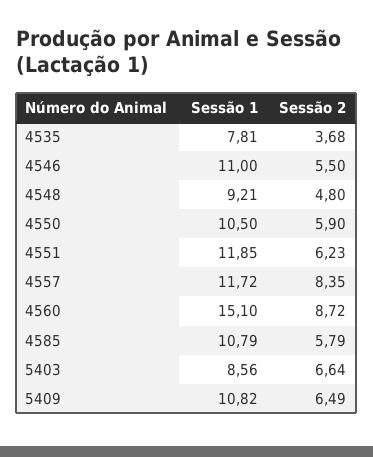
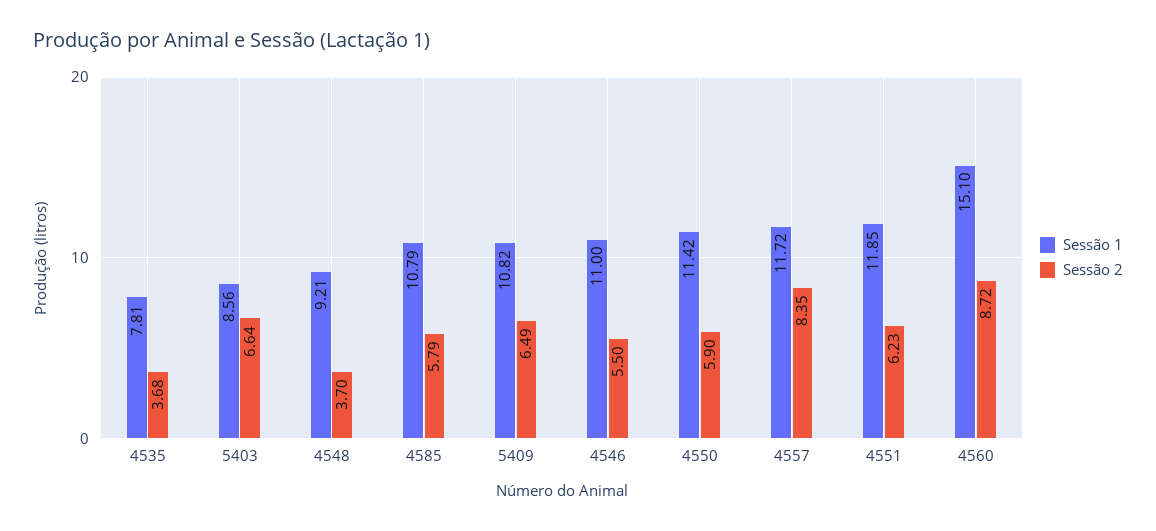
  {
    "Sessão 1": {
      "4535": 7.81,
      "4546": 11,
      "4548": 9.21,
-     "4550": 10.5,
+     "4550": 11.42,
      "4551": 11.85,
      "4557": 11.72,
      "4560": 15.1,
      "4585": 10.79,
      "5403": 8.56,
      "5409": 10.82
    },
    "Sessão 2": {
      "4535": 3.68,
      "4546": 5.5,
-     "4548": 4.8,
+     "4548": 3.7,
      "4550": 5.9,
      "4551": 6.23,
      "4557": 8.35,
      "4560": 8.72,
      "4585": 5.79,
      "5403": 6.64,
      "5409": 6.49
    }
  }

